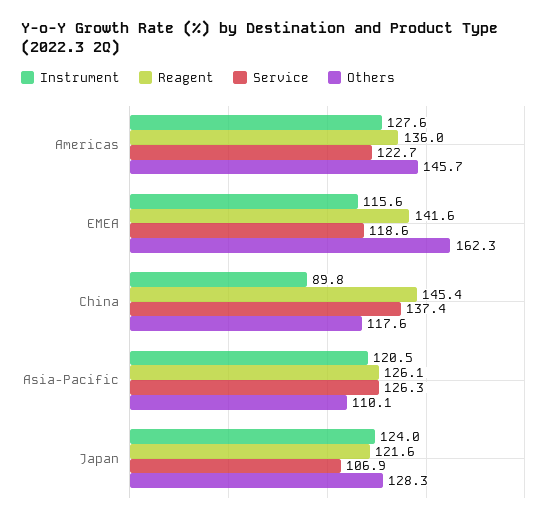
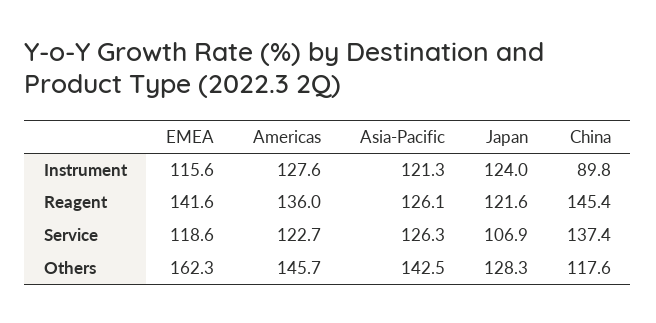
  {
    "Instrument": {
      "Americas": 127.6,
      "EMEA": 115.6,
      "China": 89.8,
-     "Asia-Pacific": 120.5,
+     "Asia-Pacific": 121.3,
      "Japan": 124
    },
    "Reagent": {
      "Americas": 136,
      "EMEA": 141.6,
      "China": 145.4,
      "Asia-Pacific": 126.1,
      "Japan": 121.6
    },
    "Service": {
      "Americas": 122.7,
      "EMEA": 118.6,
      "China": 137.4,
      "Asia-Pacific": 126.3,
      "Japan": 106.9
    },
    "Others": {
      "Americas": 145.7,
      "EMEA": 162.3,
      "China": 117.6,
-     "Asia-Pacific": 110.1,
+     "Asia-Pacific": 142.5,
      "Japan": 128.3
    }
  }

